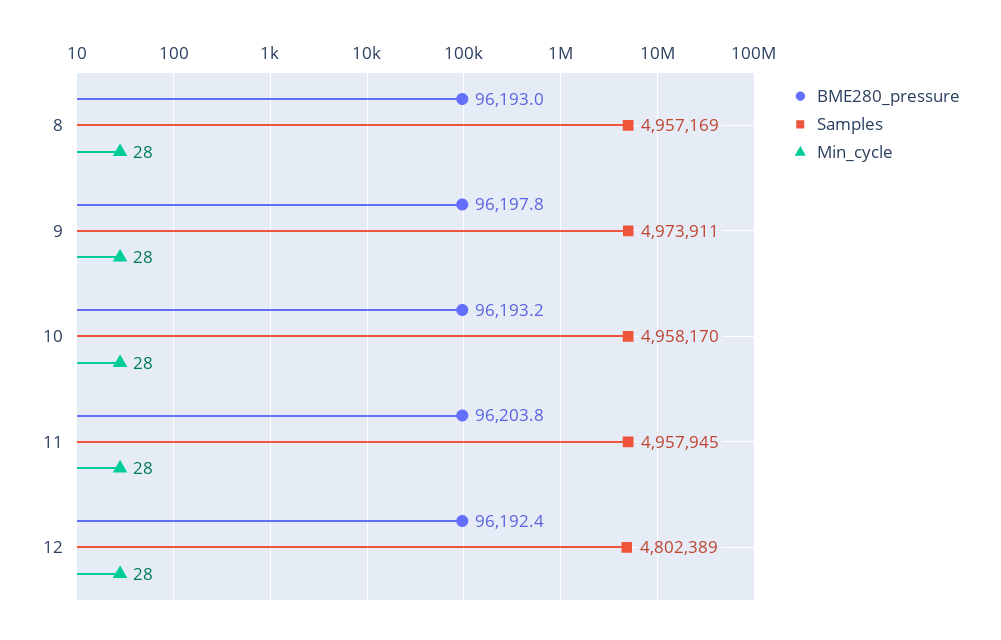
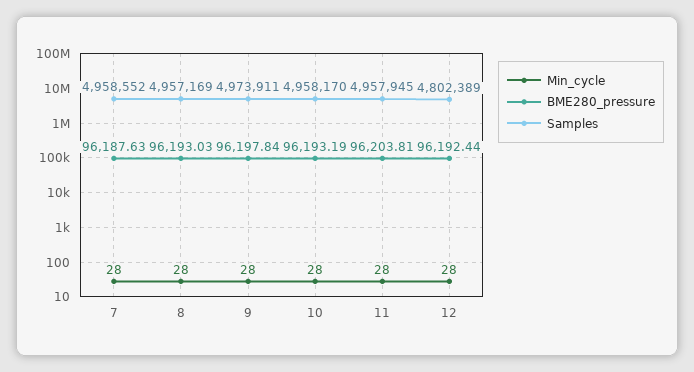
  {
    "BME280_pressure": {
      "8": 96193.03,
      "9": 96197.84,
      "10": 96193.19,
      "11": 96203.81,
-     "12": 96192.44
+     "12": 96192.44,
+     "7": 96187.63
    },
    "Samples": {
      "8": 4957169,
      "9": 4973911,
      "10": 4958170,
      "11": 4957945,
-     "12": 4802389
+     "12": 4802389,
+     "7": 4958552
    },
    "Min_cycle": {
      "8": 28,
      "9": 28,
      "10": 28,
      "11": 28,
-     "12": 28
+     "12": 28,
+     "7": 28
    }
  }

